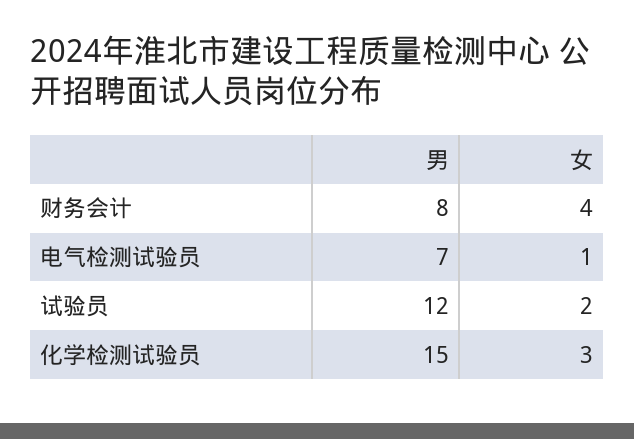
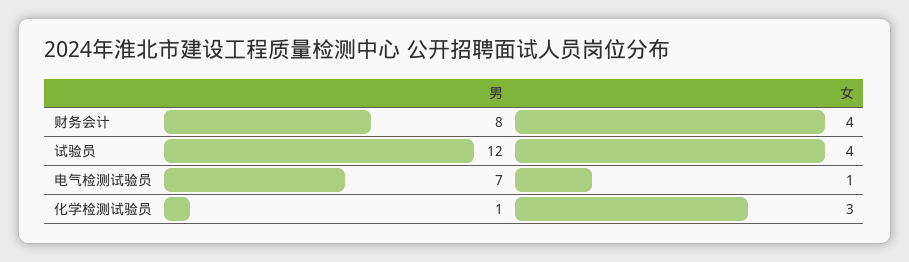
  {
    "男": {
      "财务会计": 8,
      "电气检测试验员": 7,
      "试验员": 12,
-     "化学检测试验员": 15
+     "化学检测试验员": 1
    },
    "女": {
      "财务会计": 4,
      "电气检测试验员": 1,
-     "试验员": 2,
+     "试验员": 4,
      "化学检测试验员": 3
    }
  }

